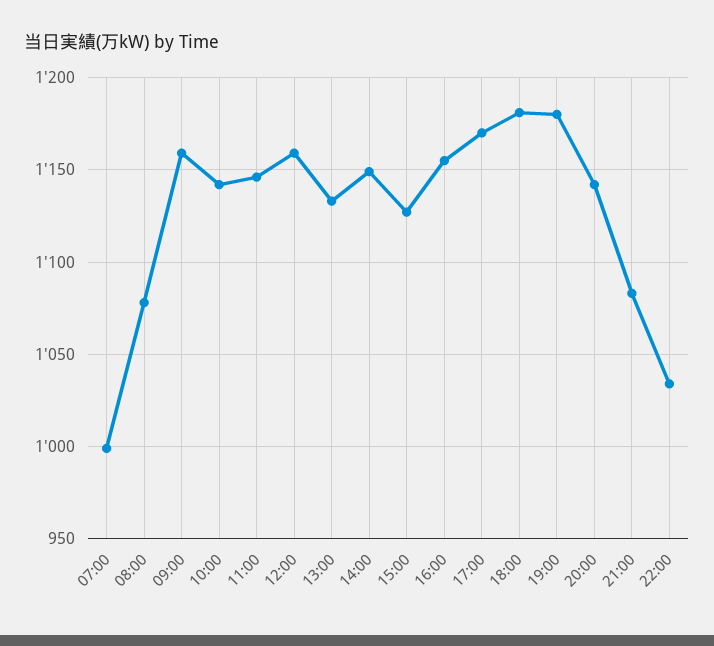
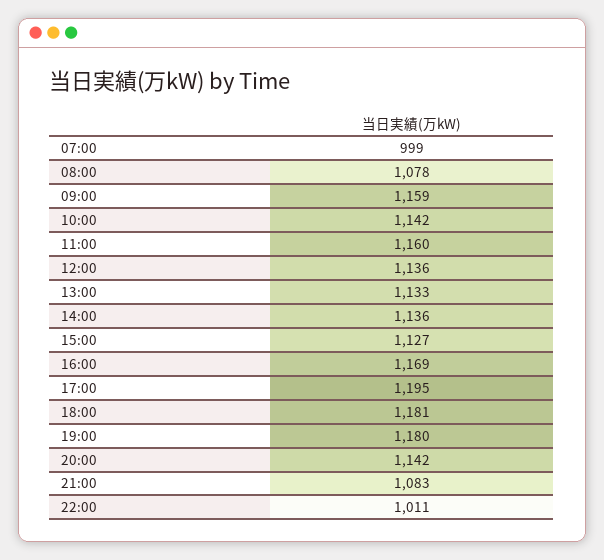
  {
    "07:00": 999,
    "08:00": 1078,
    "09:00": 1159,
    "10:00": 1142,
-   "11:00": 1145,
+   "11:00": 1160,
-   "12:00": 1160,
+   "12:00": 1136,
    "13:00": 1133,
-   "14:00": 1150,
+   "14:00": 1136,
    "15:00": 1127,
-   "16:00": 1155,
+   "16:00": 1169,
-   "17:00": 1170,
+   "17:00": 1195,
    "18:00": 1181,
    "19:00": 1180,
    "20:00": 1142,
    "21:00": 1083,
-   "22:00": 1035
+   "22:00": 1011
  }

